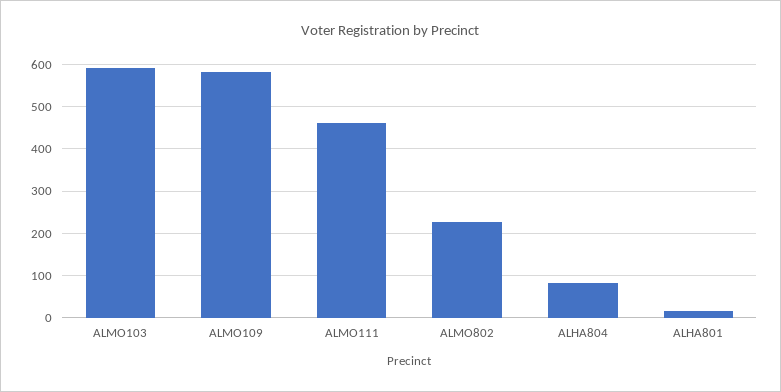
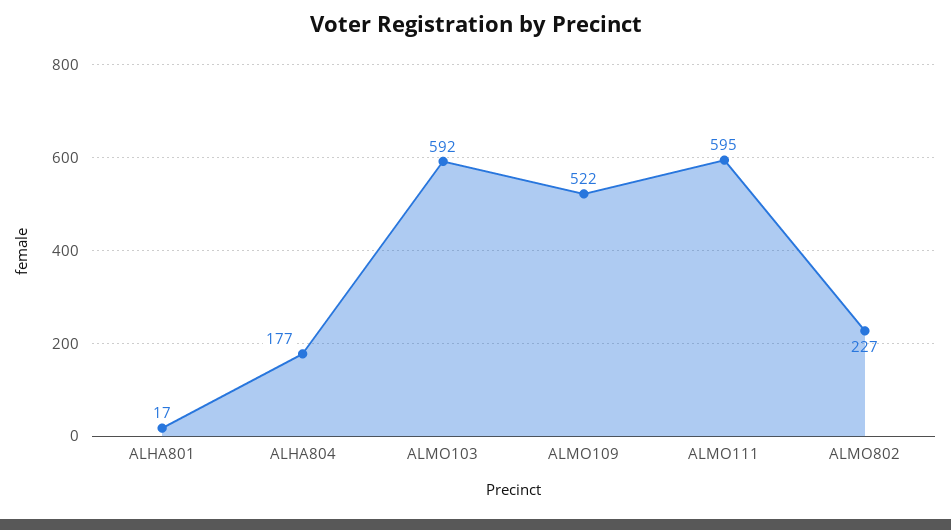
  {
    "ALMO103": 592,
-   "ALMO109": 580,
+   "ALMO109": 522,
-   "ALMO111": 460,
+   "ALMO111": 595,
    "ALMO802": 227,
-   "ALHA804": 80,
+   "ALHA804": 177,
    "ALHA801": 17
  }

